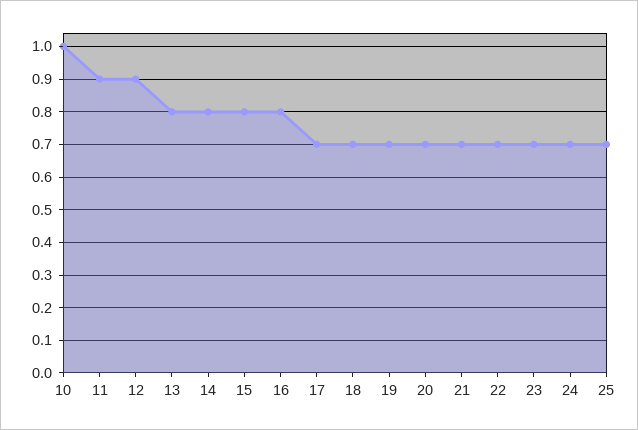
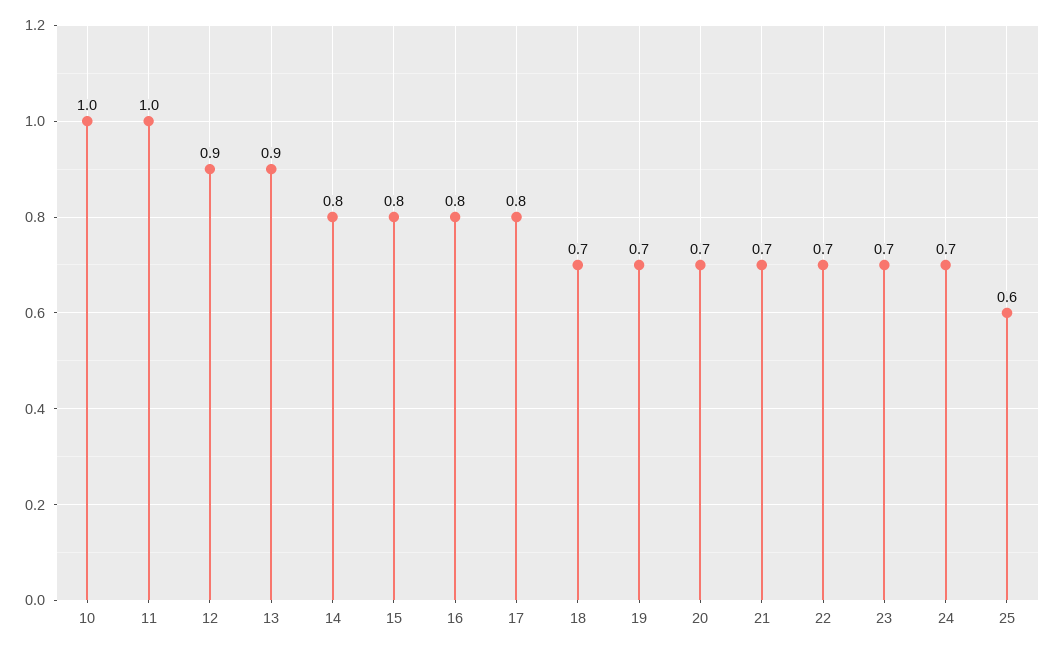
  {
    "10": 1,
-   "11": 0.9,
+   "11": 1,
    "12": 0.9,
-   "13": 0.8,
+   "13": 0.9,
    "14": 0.8,
    "15": 0.8,
    "16": 0.8,
-   "17": 0.7,
+   "17": 0.8,
    "18": 0.7,
    "19": 0.7,
    "20": 0.7,
    "21": 0.7,
    "22": 0.7,
    "23": 0.7,
    "24": 0.7,
-   "25": 0.7
+   "25": 0.6
  }

